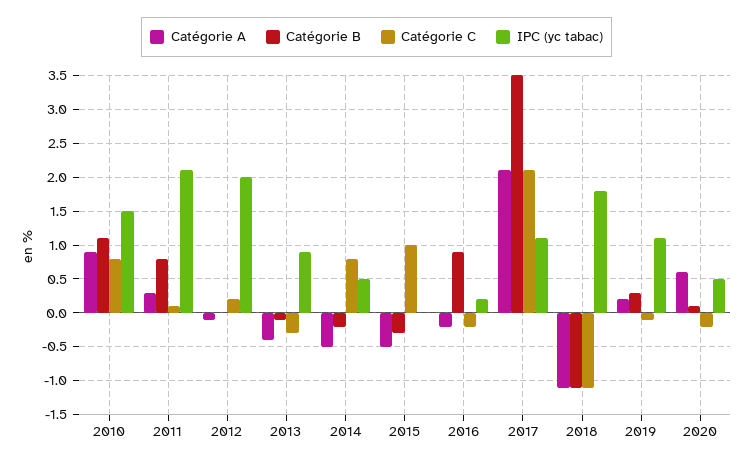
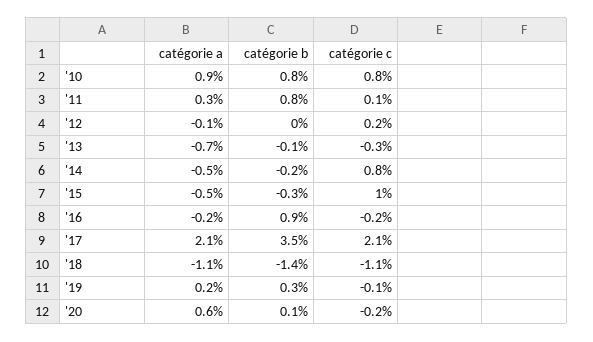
  {
    "Catégorie A": {
      "2010": 0.9,
      "2011": 0.3,
      "2012": -0.1,
-     "2013": -0.4,
+     "2013": -0.7,
      "2014": -0.5,
      "2015": -0.5,
      "2016": -0.2,
      "2017": 2.1,
      "2018": -1.1,
      "2019": 0.2,
      "2020": 0.6
    },
    "Catégorie B": {
-     "2010": 1.1,
+     "2010": 0.8,
      "2011": 0.8,
      "2012": 0,
      "2013": -0.1,
      "2014": -0.2,
      "2015": -0.3,
      "2016": 0.9,
      "2017": 3.5,
-     "2018": -1.1,
+     "2018": -1.4,
      "2019": 0.3,
      "2020": 0.1
    },
    "Catégorie C": {
      "2010": 0.8,
      "2011": 0.1,
      "2012": 0.2,
      "2013": -0.3,
      "2014": 0.8,
      "2015": 1,
      "2016": -0.2,
      "2017": 2.1,
      "2018": -1.1,
      "2019": -0.1,
      "2020": -0.2
-   },
+   }
-   "IPC (yc tabac)": {
-     "2010": 1.5,
-     "2011": 2.1,
-     "2012": 2,
-     "2013": 0.9,
-     "2014": 0.5,
-     "2015": 0,
-     "2016": 0.2,
-     "2017": 1.1,
-     "2018": 1.8,
-     "2019": 1.1,
-     "2020": 0.5
-   }
  }

